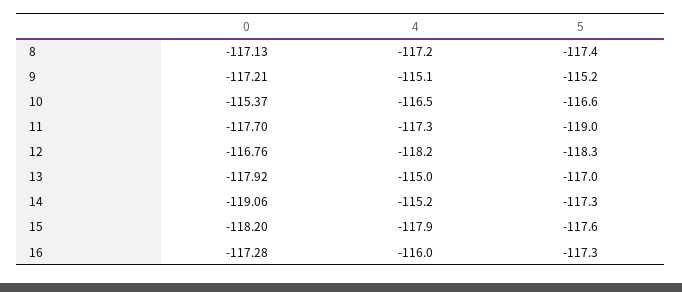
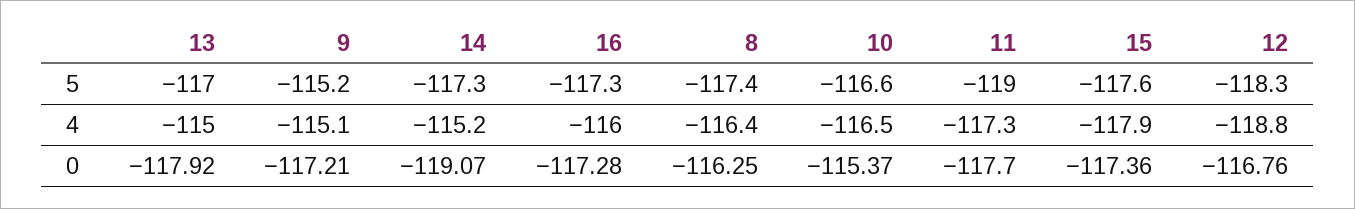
  {
    "0": {
-     "8": -117.13,
+     "8": -116.25,
      "9": -117.21,
      "10": -115.37,
      "11": -117.7,
      "12": -116.76,
      "13": -117.92,
-     "14": -119.06,
+     "14": -119.07,
-     "15": -118.2,
+     "15": -117.36,
      "16": -117.28
    },
    "4": {
-     "8": -117.2,
+     "8": -116.4,
      "9": -115.1,
      "10": -116.5,
      "11": -117.3,
-     "12": -118.2,
+     "12": -118.8,
      "13": -115,
      "14": -115.2,
      "15": -117.9,
      "16": -116
    },
    "5": {
      "8": -117.4,
      "9": -115.2,
      "10": -116.6,
      "11": -119,
      "12": -118.3,
      "13": -117,
      "14": -117.3,
      "15": -117.6,
      "16": -117.3
    }
  }

